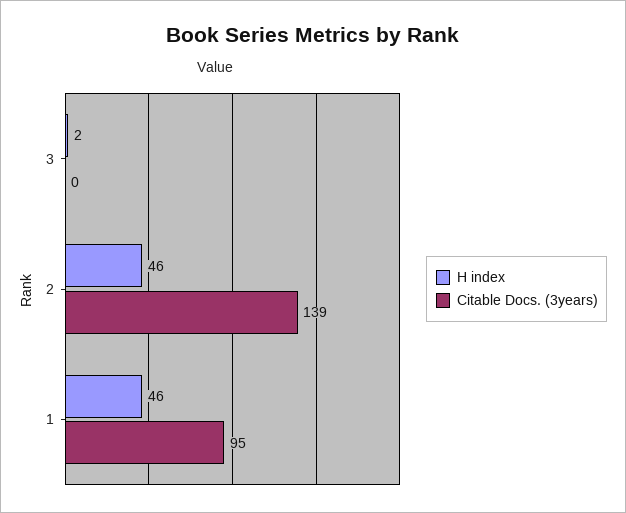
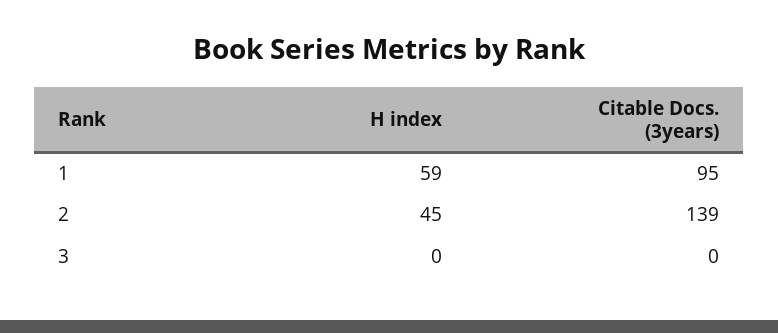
  {
    "H index": {
-     "3": 2,
+     "3": 0,
-     "2": 46,
+     "2": 45,
-     "1": 46
+     "1": 59
    },
    "Citable Docs. (3years)": {
      "3": 0,
      "2": 139,
      "1": 95
    }
  }

